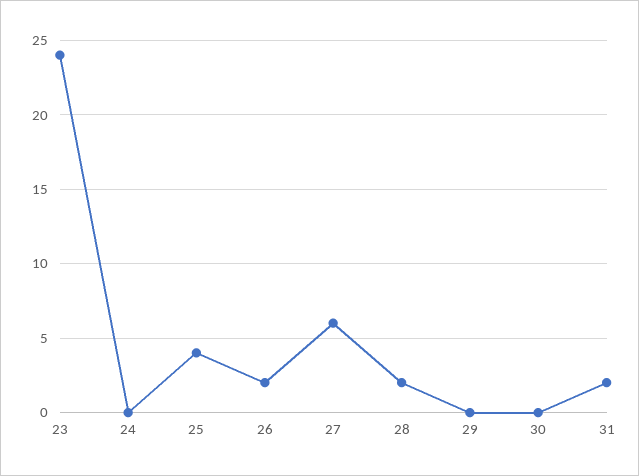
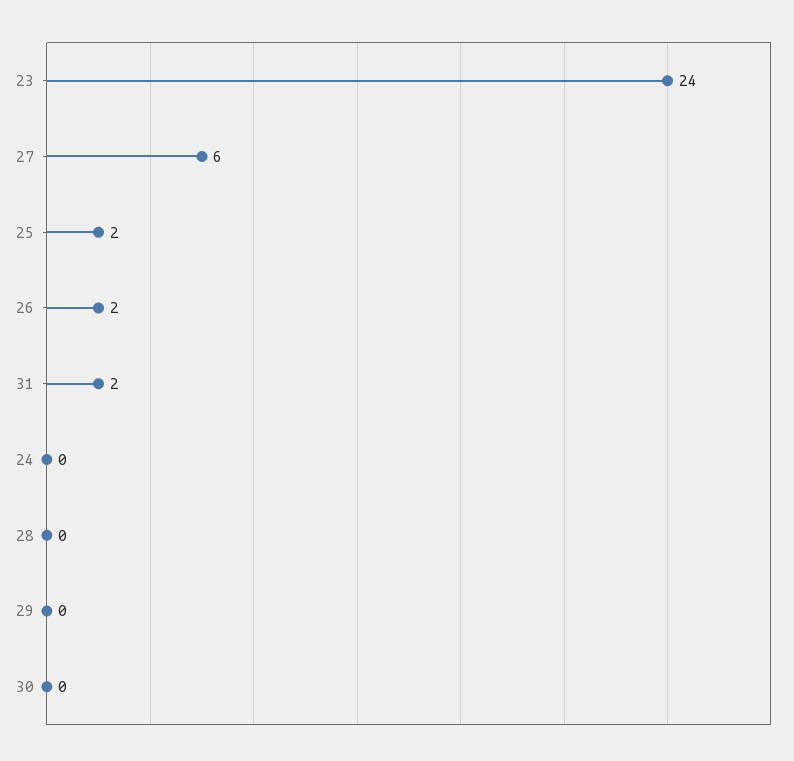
  {
    "23": 24,
    "24": 0,
-   "25": 4,
+   "25": 2,
    "26": 2,
    "27": 6,
-   "28": 2,
+   "28": 0,
    "29": 0,
    "30": 0,
    "31": 2
  }

